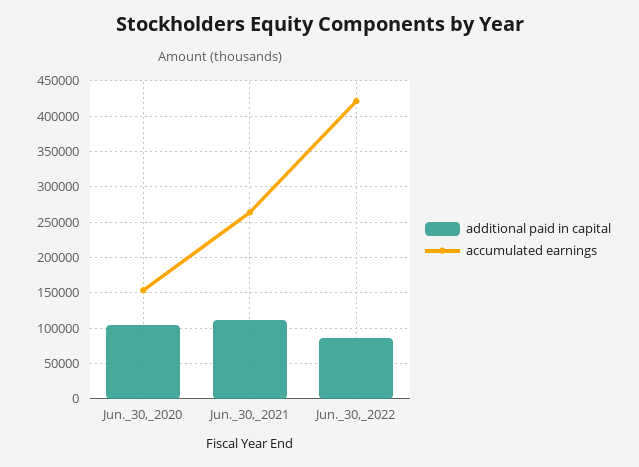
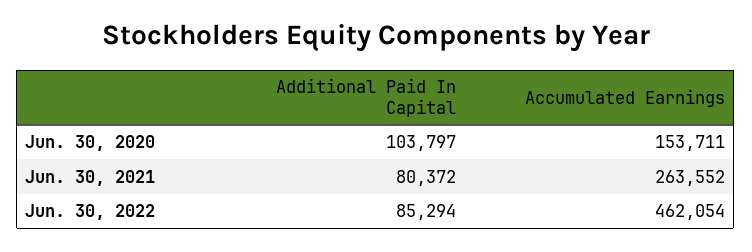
  {
    "additional paid in capital": {
      "Jun._30,_2020": 103797,
-     "Jun._30,_2021": 110000,
+     "Jun._30,_2021": 80372,
      "Jun._30,_2022": 85294
    },
    "accumulated earnings": {
      "Jun._30,_2020": 153711,
      "Jun._30,_2021": 263552,
-     "Jun._30,_2022": 420000
+     "Jun._30,_2022": 462054
    }
  }

